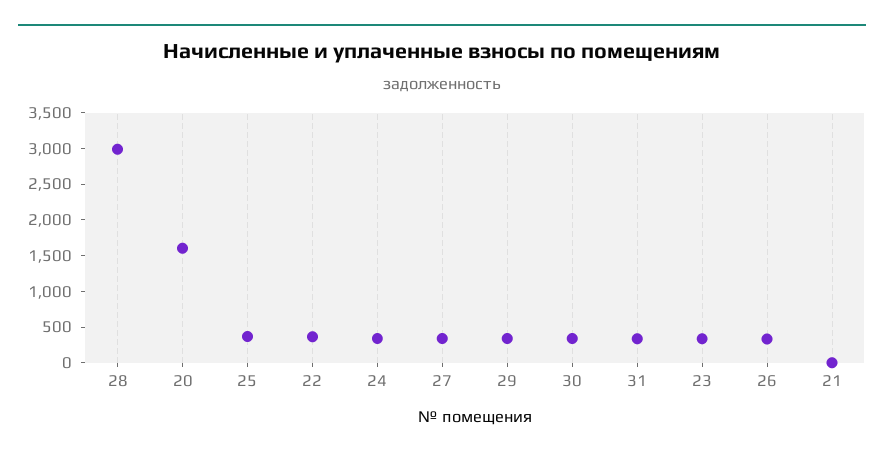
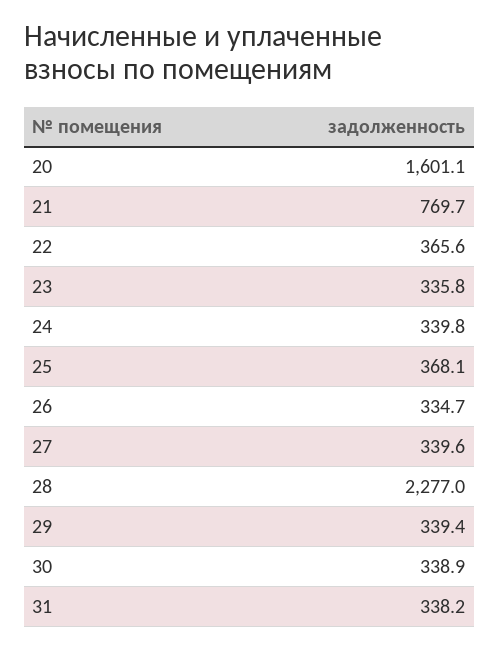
  {
-   "28": 3000,
+   "28": 2277,
    "20": 1601.1,
    "25": 368.1,
    "22": 365.6,
    "24": 339.8,
    "27": 339.6,
    "29": 339.4,
    "30": 338.9,
    "31": 338.2,
    "23": 335.8,
    "26": 334.7,
-   "21": 0
+   "21": 769.7
  }

